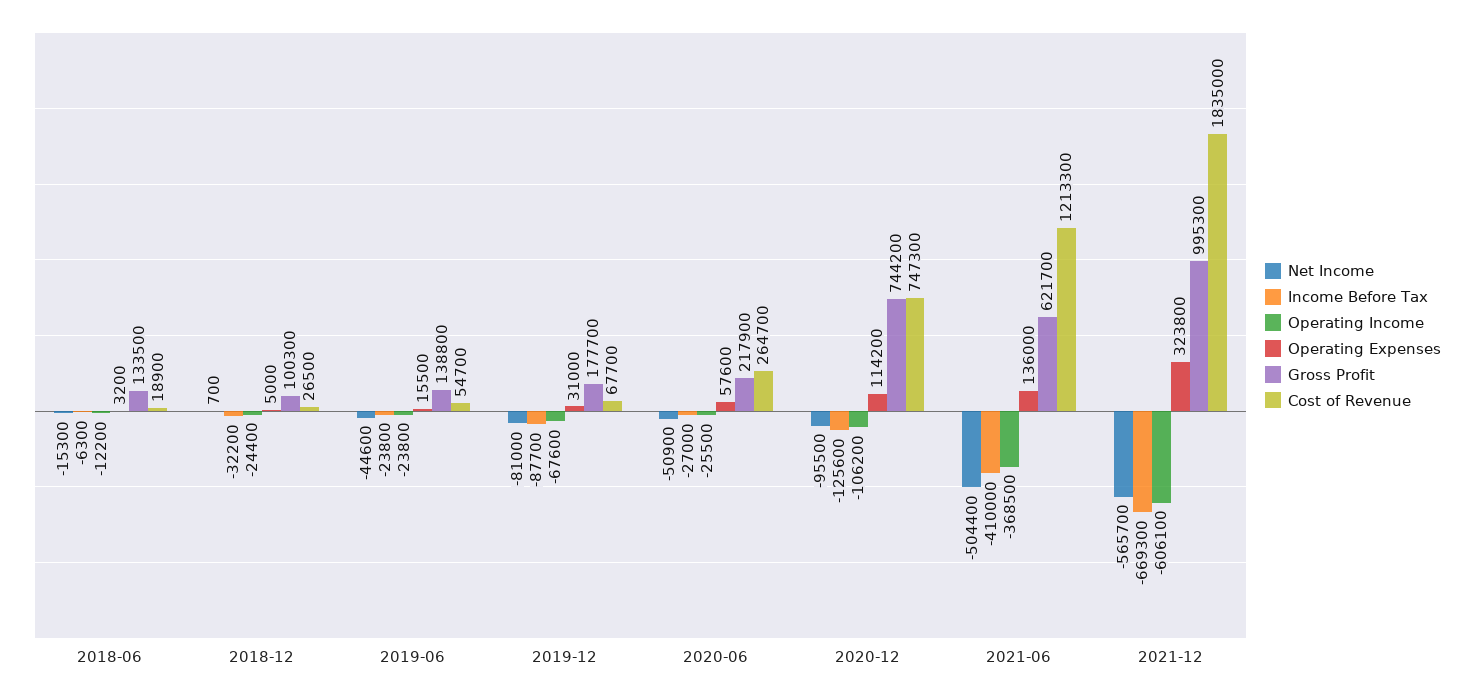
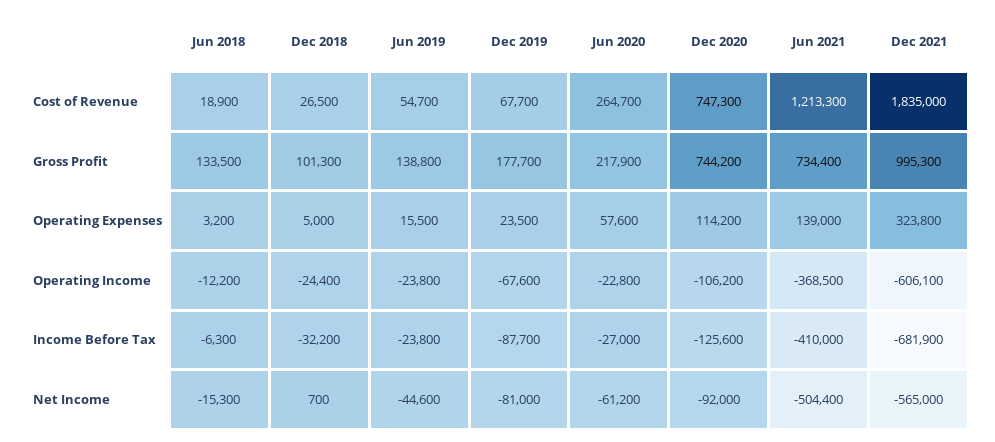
  {
    "Net Income": {
      "2018-06": -15300,
      "2018-12": 700,
      "2019-06": -44600,
      "2019-12": -81000,
-     "2020-06": -50900,
+     "2020-06": -61200,
-     "2020-12": -95500,
+     "2020-12": -92000,
      "2021-06": -504400,
-     "2021-12": -565700
+     "2021-12": -565000
    },
    "Income Before Tax": {
      "2018-06": -6300,
      "2018-12": -32200,
      "2019-06": -23800,
      "2019-12": -87700,
      "2020-06": -27000,
      "2020-12": -125600,
      "2021-06": -410000,
-     "2021-12": -669300
+     "2021-12": -681900
    },
    "Operating Income": {
      "2018-06": -12200,
      "2018-12": -24400,
      "2019-06": -23800,
      "2019-12": -67600,
-     "2020-06": -25500,
+     "2020-06": -22800,
      "2020-12": -106200,
      "2021-06": -368500,
      "2021-12": -606100
    },
    "Operating Expenses": {
      "2018-06": 3200,
      "2018-12": 5000,
      "2019-06": 15500,
-     "2019-12": 31000,
+     "2019-12": 23500,
      "2020-06": 57600,
      "2020-12": 114200,
-     "2021-06": 136000,
+     "2021-06": 139000,
      "2021-12": 323800
    },
    "Gross Profit": {
      "2018-06": 133500,
-     "2018-12": 100300,
+     "2018-12": 101300,
      "2019-06": 138800,
      "2019-12": 177700,
      "2020-06": 217900,
      "2020-12": 744200,
-     "2021-06": 621700,
+     "2021-06": 734400,
      "2021-12": 995300
    },
    "Cost of Revenue": {
      "2018-06": 18900,
      "2018-12": 26500,
      "2019-06": 54700,
      "2019-12": 67700,
      "2020-06": 264700,
      "2020-12": 747300,
      "2021-06": 1213300,
      "2021-12": 1835000
    }
  }

